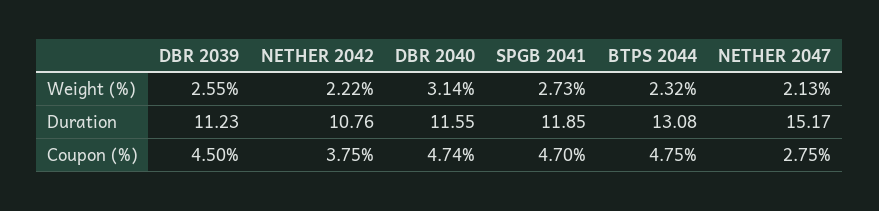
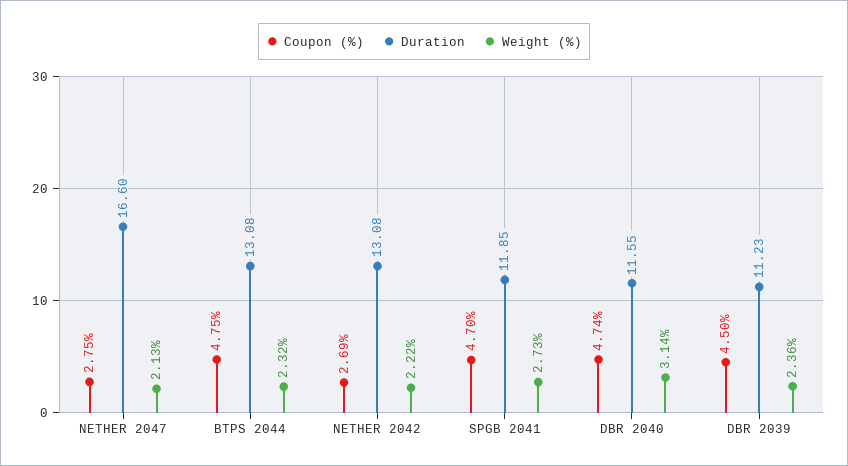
  {
    "Weight (%)": {
-     "DBR 2039": 2.55,
+     "DBR 2039": 2.36,
      "NETHER 2042": 2.22,
      "DBR 2040": 3.14,
      "SPGB 2041": 2.73,
      "BTPS 2044": 2.32,
      "NETHER 2047": 2.13
    },
    "Duration": {
      "DBR 2039": 11.23,
-     "NETHER 2042": 10.76,
+     "NETHER 2042": 13.08,
      "DBR 2040": 11.55,
      "SPGB 2041": 11.85,
      "BTPS 2044": 13.08,
-     "NETHER 2047": 15.17
+     "NETHER 2047": 16.6
    },
    "Coupon (%)": {
      "DBR 2039": 4.5,
-     "NETHER 2042": 3.75,
+     "NETHER 2042": 2.69,
      "DBR 2040": 4.74,
      "SPGB 2041": 4.7,
      "BTPS 2044": 4.75,
      "NETHER 2047": 2.75
    }
  }

